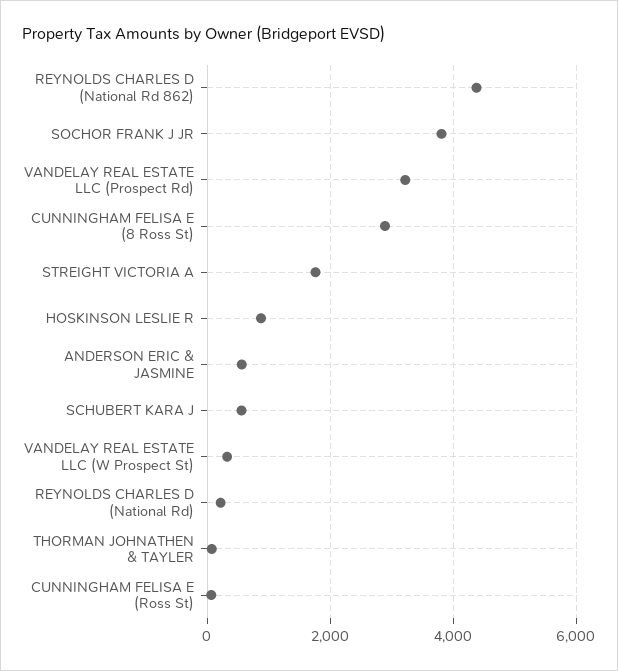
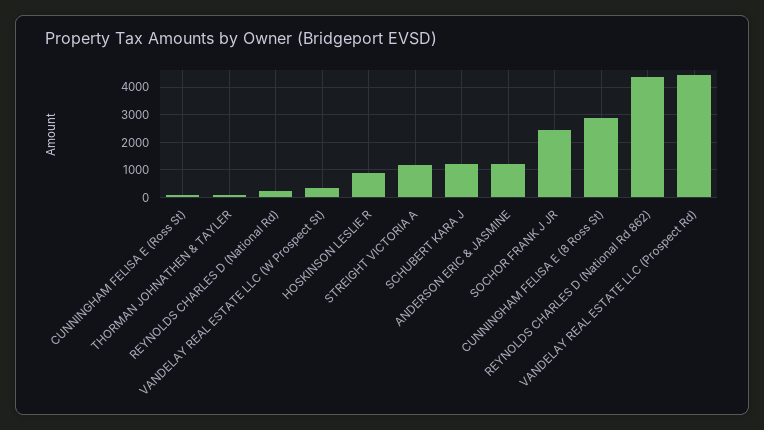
  {
    "REYNOLDS CHARLES D (National Rd 862)": 4400,
-   "SOCHOR FRANK J JR": 3800,
+   "SOCHOR FRANK J JR": 2500,
-   "VANDELAY REAL ESTATE LLC (Prospect Rd)": 3200,
+   "VANDELAY REAL ESTATE LLC (Prospect Rd)": 4500,
    "CUNNINGHAM FELISA E (8 Ross St)": 2800,
-   "STREIGHT VICTORIA A": 1800,
+   "STREIGHT VICTORIA A": 1250,
    "HOSKINSON LESLIE R": 800,
-   "ANDERSON ERIC & JASMINE": 600,
+   "ANDERSON ERIC & JASMINE": 1250,
-   "SCHUBERT KARA J": 600,
+   "SCHUBERT KARA J": 1250,
    "VANDELAY REAL ESTATE LLC (W Prospect St)": 400,
    "REYNOLDS CHARLES D (National Rd)": 200,
    "THORMAN JOHNATHEN & TAYLER": 0,
    "CUNNINGHAM FELISA E (Ross St)": 0
  }

